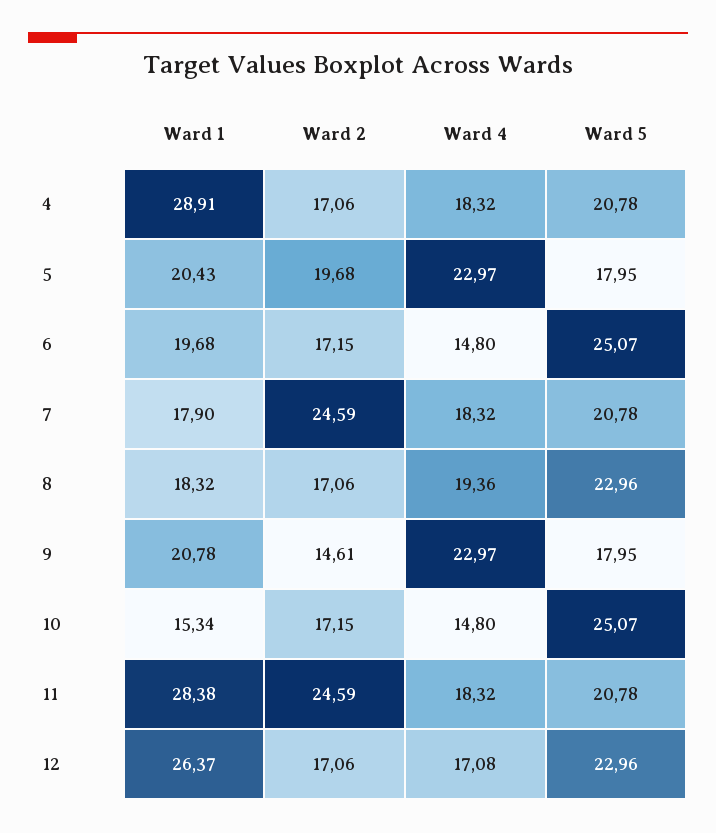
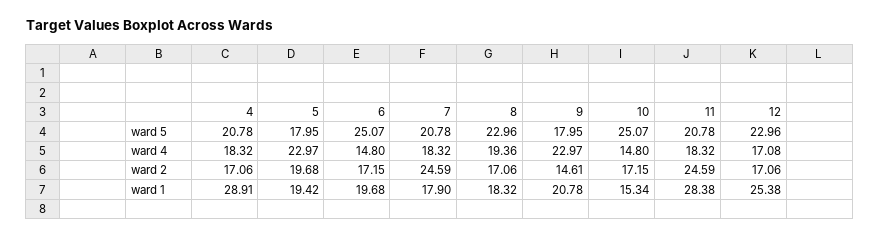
  {
    "Ward 1": {
      "4": 28.91,
-     "5": 20.43,
+     "5": 19.42,
      "6": 19.68,
      "7": 17.9,
      "8": 18.32,
      "9": 20.78,
      "10": 15.34,
      "11": 28.38,
-     "12": 26.37
+     "12": 25.38
    },
    "Ward 2": {
      "4": 17.06,
      "5": 19.68,
      "6": 17.15,
      "7": 24.59,
      "8": 17.06,
      "9": 14.61,
      "10": 17.15,
      "11": 24.59,
      "12": 17.06
    },
    "Ward 4": {
      "4": 18.32,
      "5": 22.97,
      "6": 14.8,
      "7": 18.32,
      "8": 19.36,
      "9": 22.97,
      "10": 14.8,
      "11": 18.32,
      "12": 17.08
    },
    "Ward 5": {
      "4": 20.78,
      "5": 17.95,
      "6": 25.07,
      "7": 20.78,
      "8": 22.96,
      "9": 17.95,
      "10": 25.07,
      "11": 20.78,
      "12": 22.96
    }
  }

